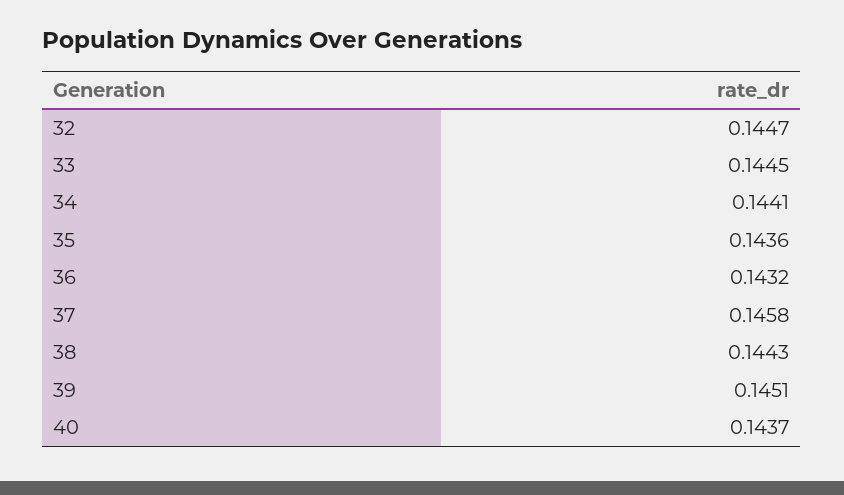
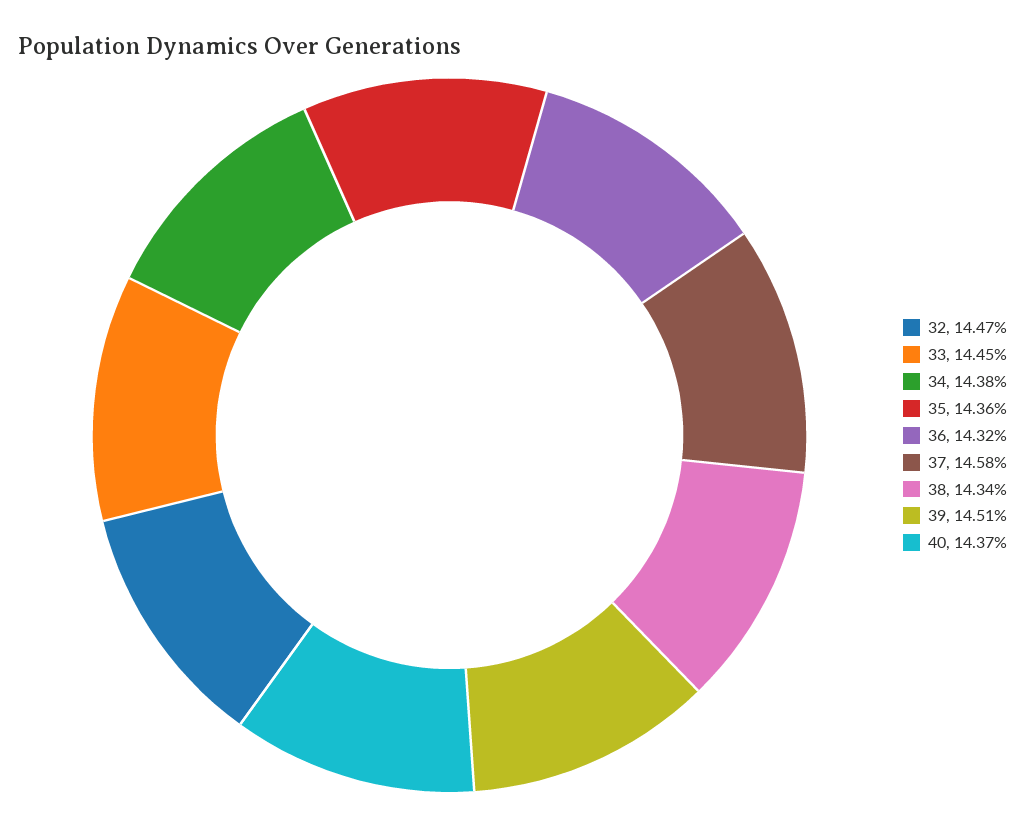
  {
    "32": 0.1447,
    "33": 0.1445,
-   "34": 0.1441,
+   "34": 0.1438,
    "35": 0.1436,
    "36": 0.1432,
    "37": 0.1458,
-   "38": 0.1443,
+   "38": 0.1434,
    "39": 0.1451,
    "40": 0.1437
  }

